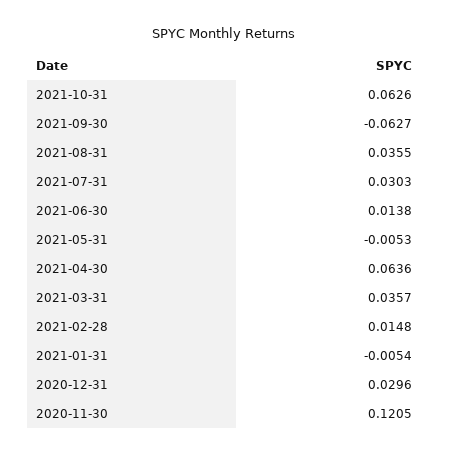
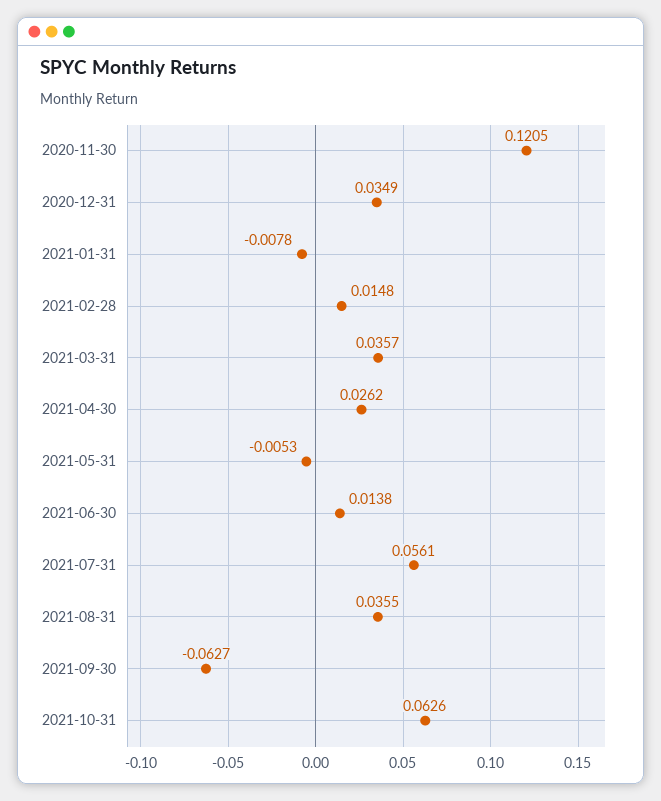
  {
    "2021-10-31": 0.0626,
    "2021-09-30": -0.0627,
    "2021-08-31": 0.0355,
-   "2021-07-31": 0.0303,
+   "2021-07-31": 0.0561,
    "2021-06-30": 0.0138,
    "2021-05-31": -0.0053,
-   "2021-04-30": 0.0636,
+   "2021-04-30": 0.0262,
    "2021-03-31": 0.0357,
    "2021-02-28": 0.0148,
-   "2021-01-31": -0.0054,
+   "2021-01-31": -0.0078,
-   "2020-12-31": 0.0296,
+   "2020-12-31": 0.0349,
    "2020-11-30": 0.1205
  }

